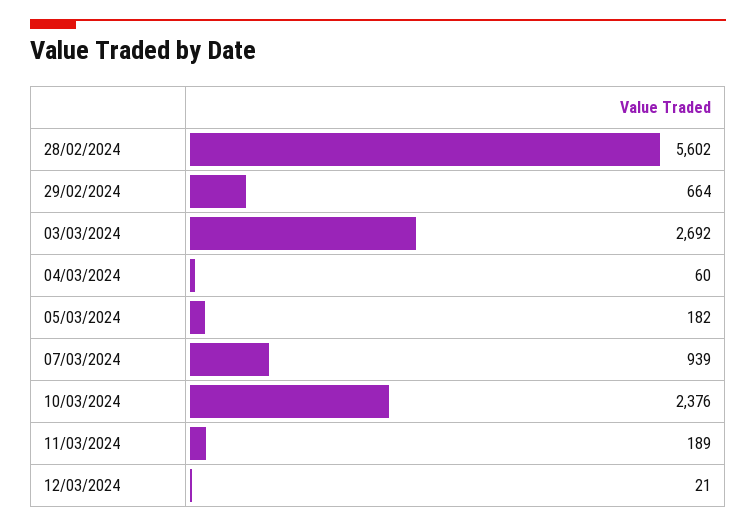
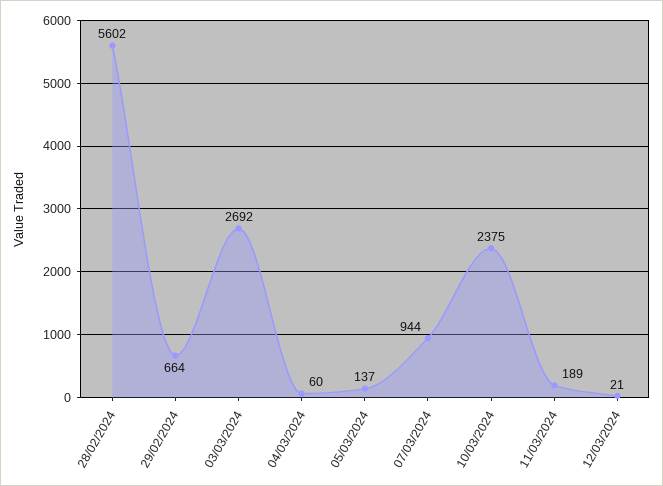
  {
    "28/02/2024": 5602,
    "29/02/2024": 664,
    "03/03/2024": 2692,
    "04/03/2024": 60,
-   "05/03/2024": 182,
+   "05/03/2024": 137,
-   "07/03/2024": 939,
+   "07/03/2024": 944,
-   "10/03/2024": 2376,
+   "10/03/2024": 2375,
    "11/03/2024": 189,
    "12/03/2024": 21
  }

